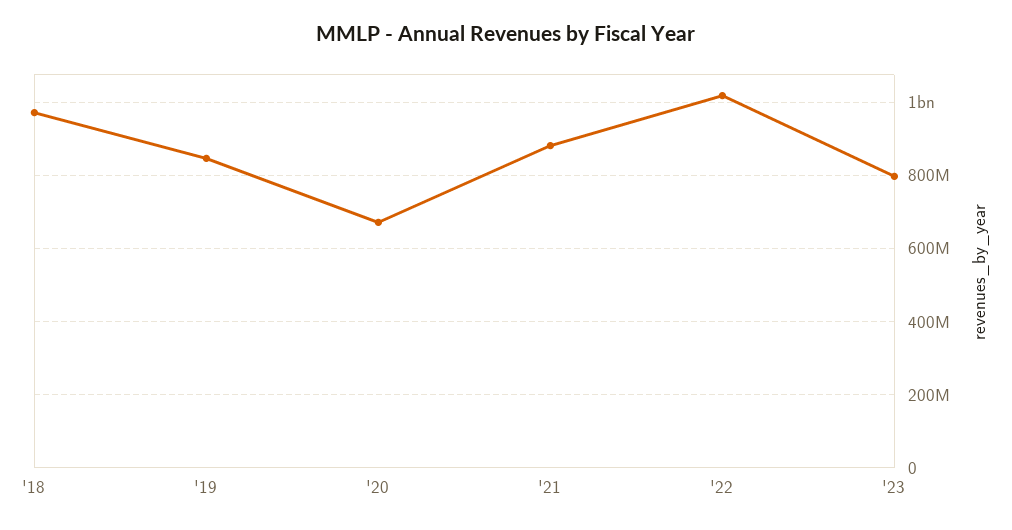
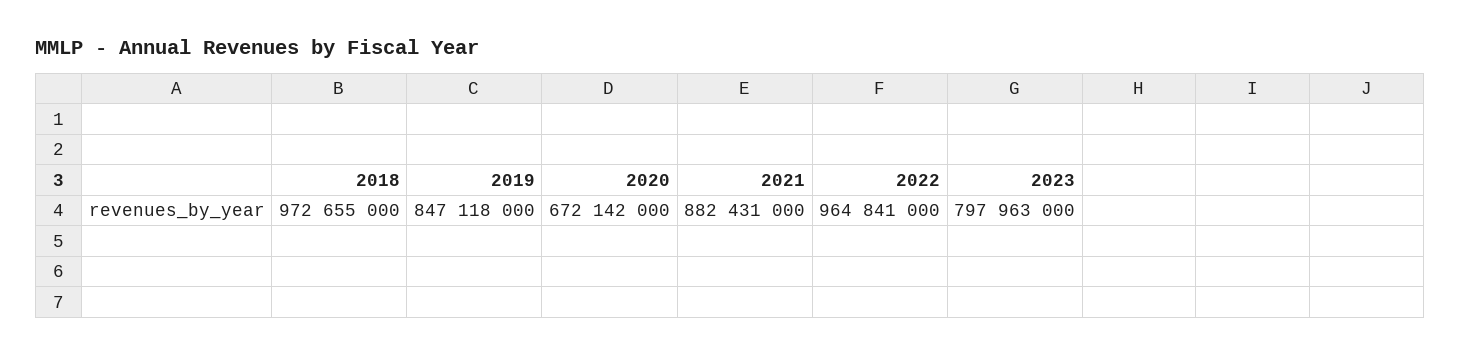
  {
    "'18": 972655000,
    "'19": 847118000,
    "'20": 672142000,
    "'21": 882431000,
-   "'22": 1020000000,
+   "'22": 964841000,
    "'23": 797963000
  }

